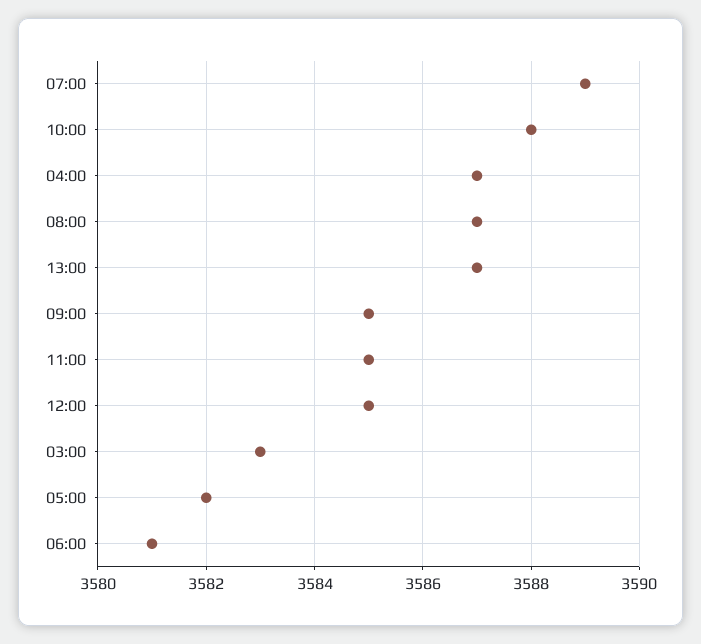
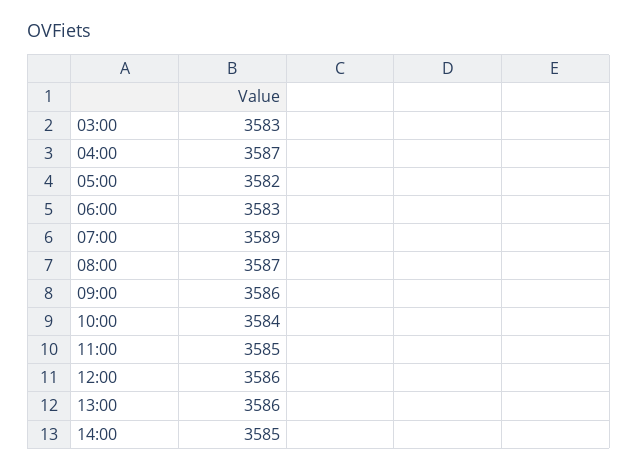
  {
    "07:00": 3589,
-   "10:00": 3588,
+   "10:00": 3584,
    "04:00": 3587,
    "08:00": 3587,
-   "13:00": 3587,
+   "13:00": 3586,
-   "09:00": 3585,
+   "09:00": 3586,
    "11:00": 3585,
-   "12:00": 3585,
+   "12:00": 3586,
    "03:00": 3583,
    "05:00": 3582,
-   "06:00": 3581
+   "06:00": 3583,
+   "14:00": 3585
  }

